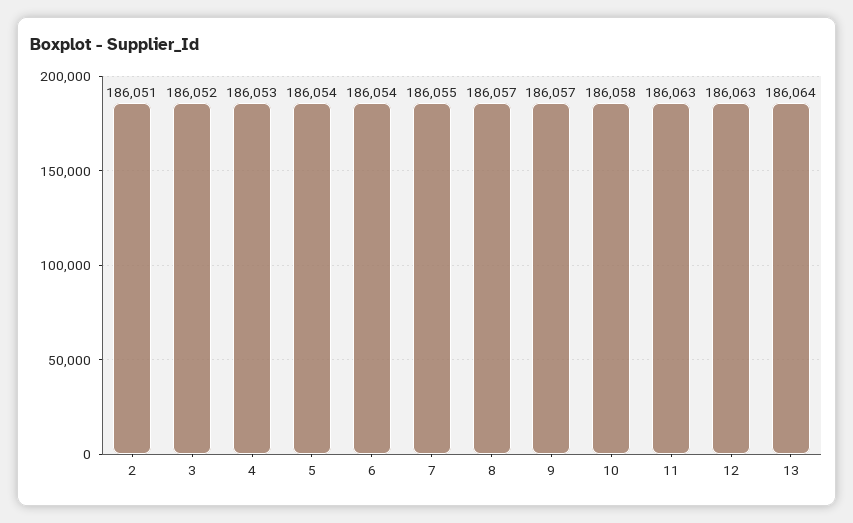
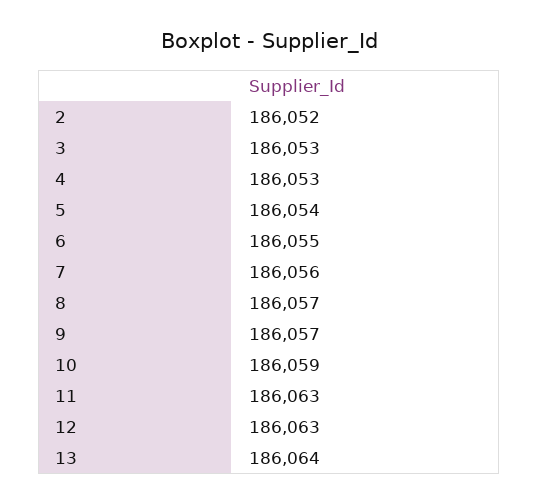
  {
-   "2": 186051,
+   "2": 186052,
-   "3": 186052,
+   "3": 186053,
    "4": 186053,
    "5": 186054,
-   "6": 186054,
+   "6": 186055,
-   "7": 186055,
+   "7": 186056,
    "8": 186057,
    "9": 186057,
-   "10": 186058,
+   "10": 186059,
    "11": 186063,
    "12": 186063,
    "13": 186064
  }

